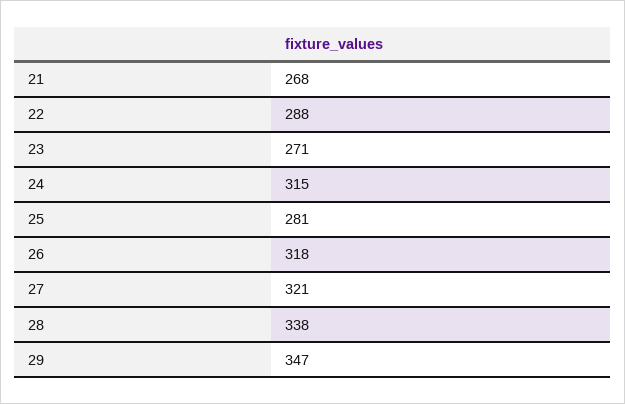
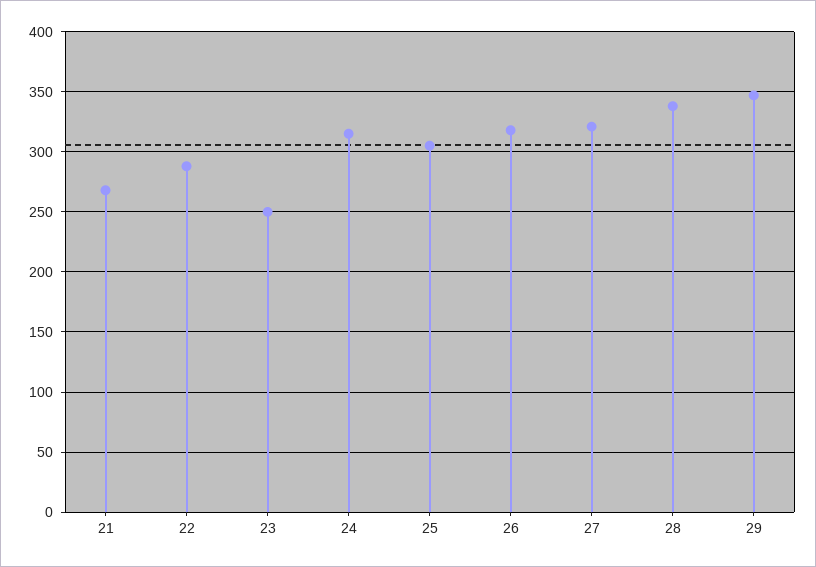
  {
    "21": 268,
    "22": 288,
-   "23": 271,
+   "23": 250,
    "24": 315,
-   "25": 281,
+   "25": 305,
    "26": 318,
    "27": 321,
    "28": 338,
    "29": 347
  }

